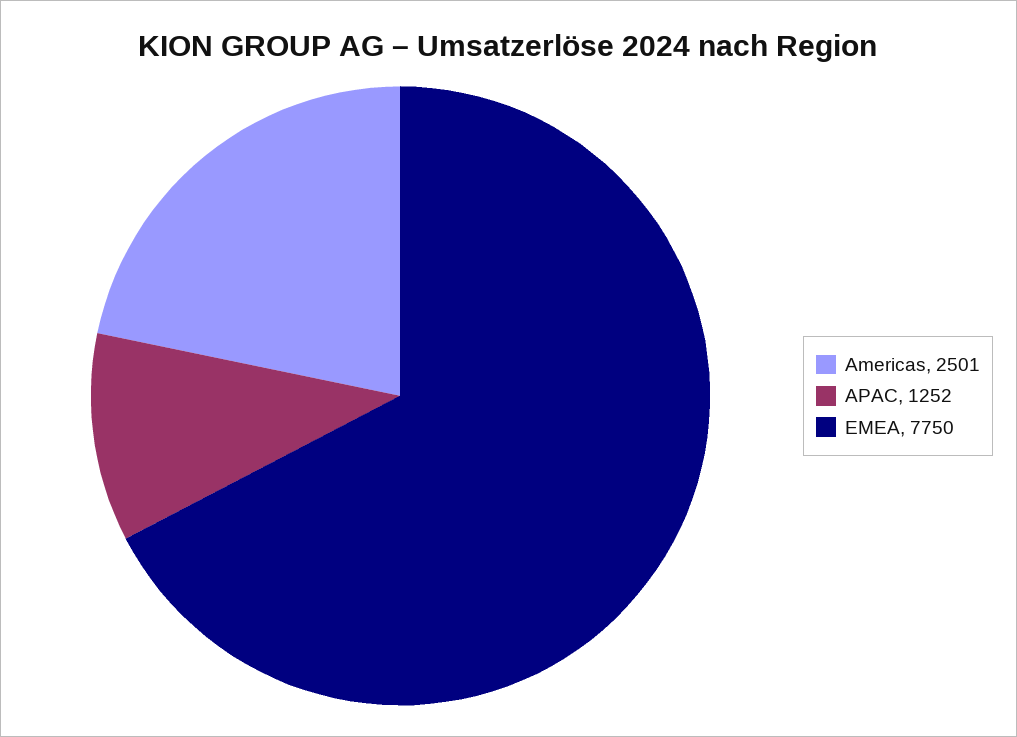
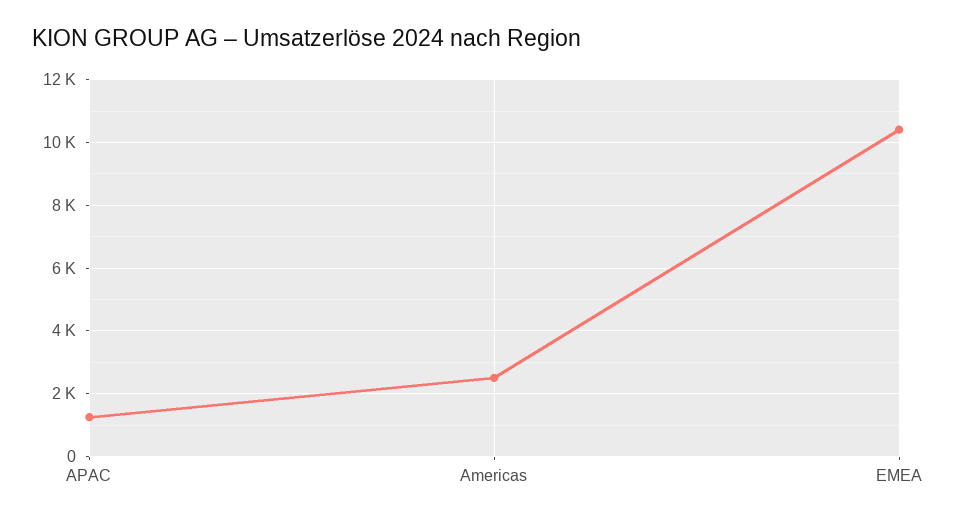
  {
    "Americas": 2501,
    "APAC": 1252,
-   "EMEA": 7750
+   "EMEA": 10400
  }

